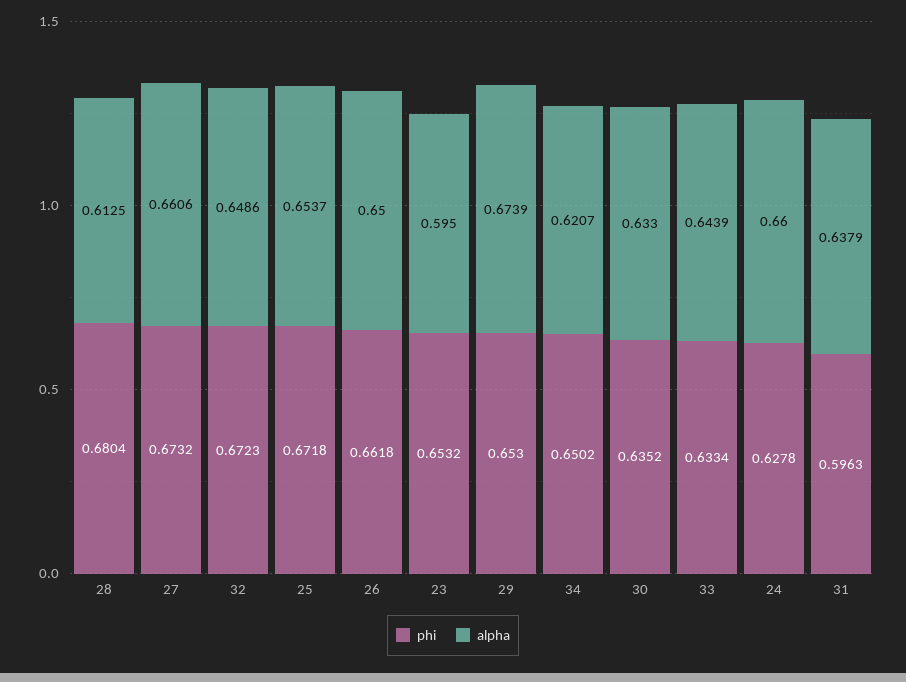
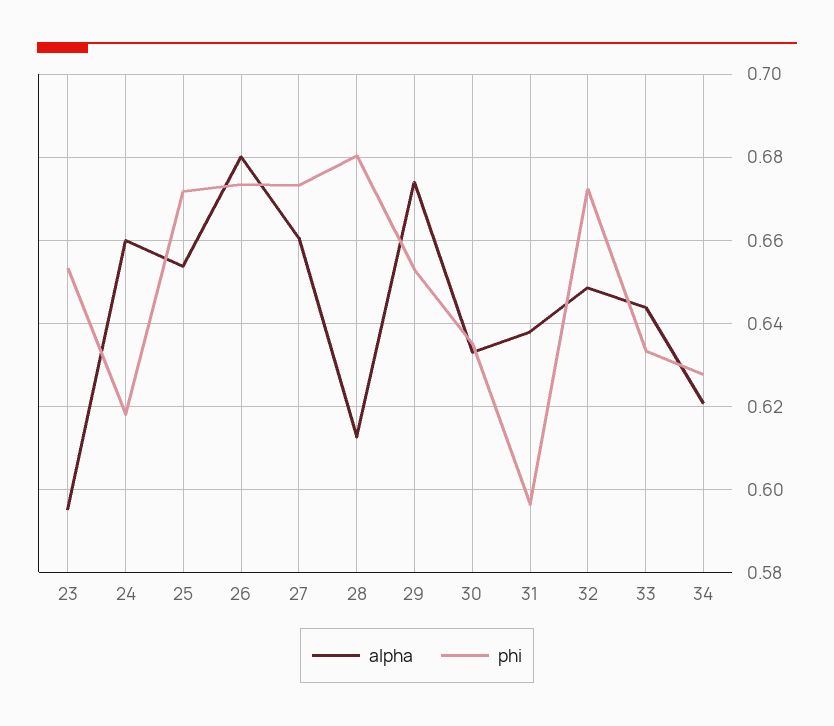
  {
    "phi": {
      "28": 0.6804,
      "27": 0.6732,
      "32": 0.6723,
      "25": 0.6718,
-     "26": 0.6618,
+     "26": 0.674,
      "23": 0.6532,
      "29": 0.653,
-     "34": 0.6502,
+     "34": 0.628,
      "30": 0.6352,
      "33": 0.6334,
-     "24": 0.6278,
+     "24": 0.618,
      "31": 0.5963
    },
    "alpha": {
      "28": 0.6125,
      "27": 0.6606,
      "32": 0.6486,
      "25": 0.6537,
-     "26": 0.65,
+     "26": 0.68,
      "23": 0.595,
      "29": 0.6739,
      "34": 0.6207,
      "30": 0.633,
      "33": 0.6439,
      "24": 0.66,
      "31": 0.6379
    }
  }

